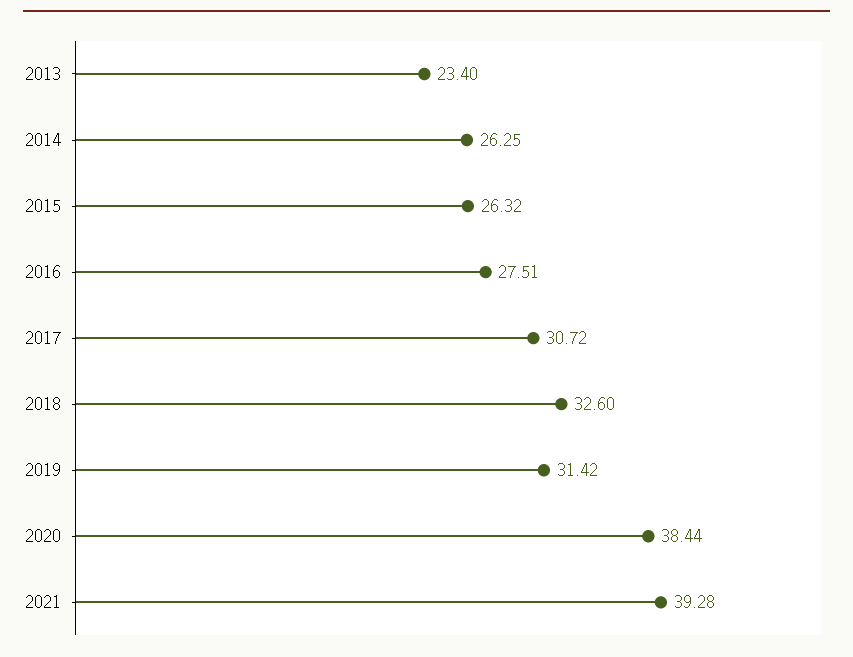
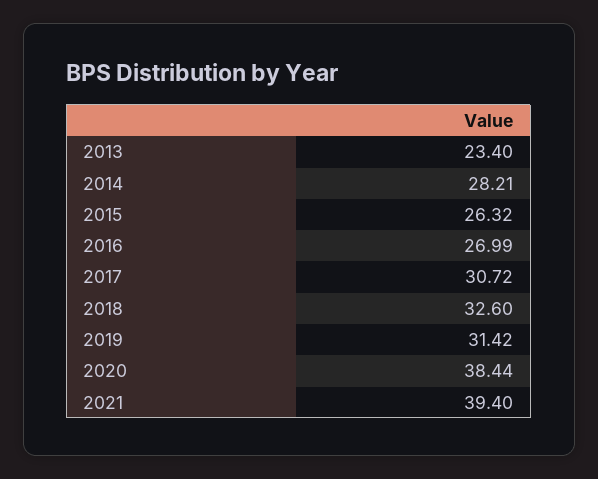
  {
    "2013": 23.4,
-   "2014": 26.25,
+   "2014": 28.21,
    "2015": 26.32,
-   "2016": 27.51,
+   "2016": 26.99,
    "2017": 30.72,
    "2018": 32.6,
    "2019": 31.42,
    "2020": 38.44,
-   "2021": 39.28
+   "2021": 39.4
  }

